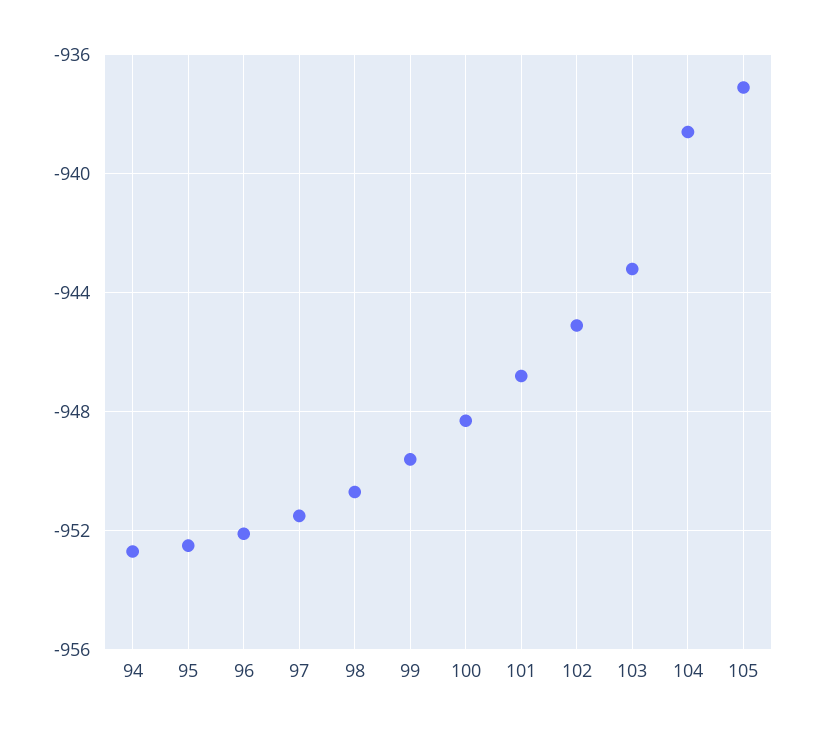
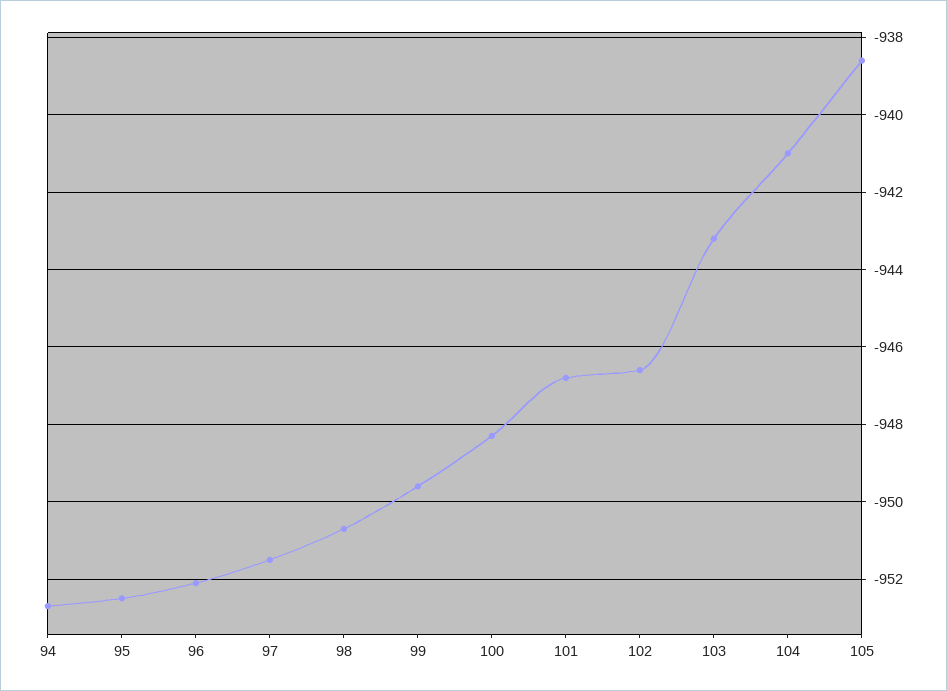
  {
    "94": -952.5,
    "95": -952.5,
    "96": -952,
    "97": -951.5,
    "98": -950.5,
    "99": -949.5,
    "100": -948.5,
    "101": -947,
-   "102": -945,
+   "102": -946.5,
    "103": -943,
-   "104": -938.5,
+   "104": -941,
-   "105": -937
+   "105": -938.5
  }

